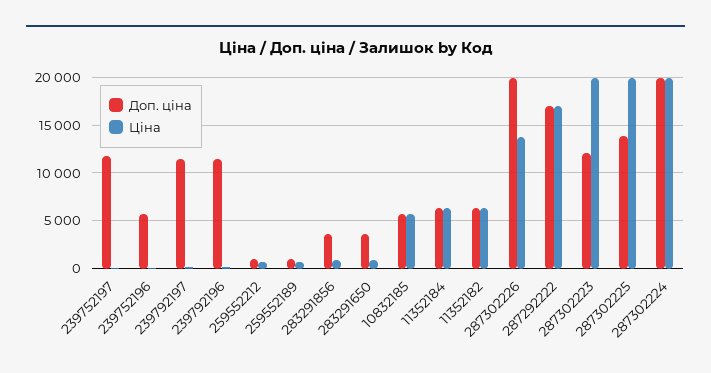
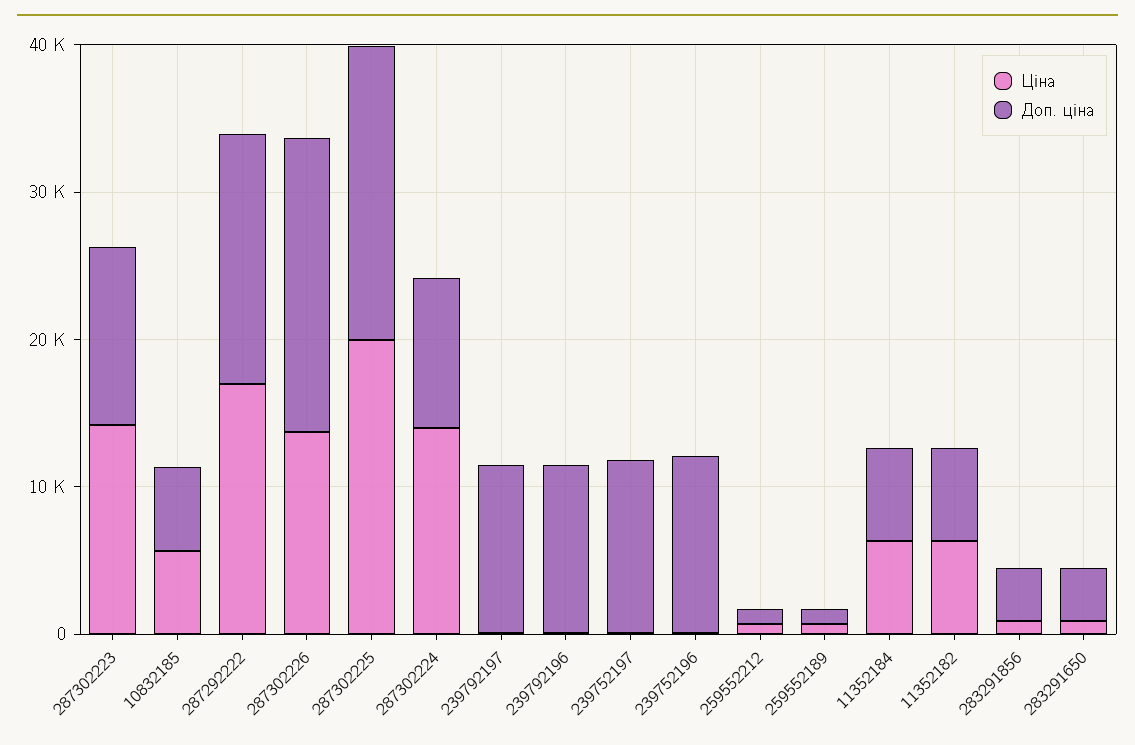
  {
    "Доп. ціна": {
      "239752197": 12000,
-     "239752196": 6000,
+     "239752196": 12000,
      "239792197": 11000,
      "239792196": 11000,
      "259552212": 1000,
      "259552189": 1000,
      "283291856": 4000,
      "283291650": 4000,
      "10832185": 6000,
      "11352184": 6000,
      "11352182": 6000,
      "287302226": 20000,
      "287292222": 17000,
      "287302223": 12000,
-     "287302225": 14000,
+     "287302225": 20000,
-     "287302224": 20000
+     "287302224": 10000
    },
    "Ціна": {
      "239752197": 0,
      "239752196": 0,
      "239792197": 0,
      "239792196": 0,
      "259552212": 1000,
      "259552189": 1000,
      "283291856": 1000,
      "283291650": 1000,
      "10832185": 6000,
      "11352184": 6000,
      "11352182": 6000,
      "287302226": 14000,
      "287292222": 17000,
-     "287302223": 20000,
+     "287302223": 14000,
      "287302225": 20000,
-     "287302224": 20000
+     "287302224": 14000
    }
  }

